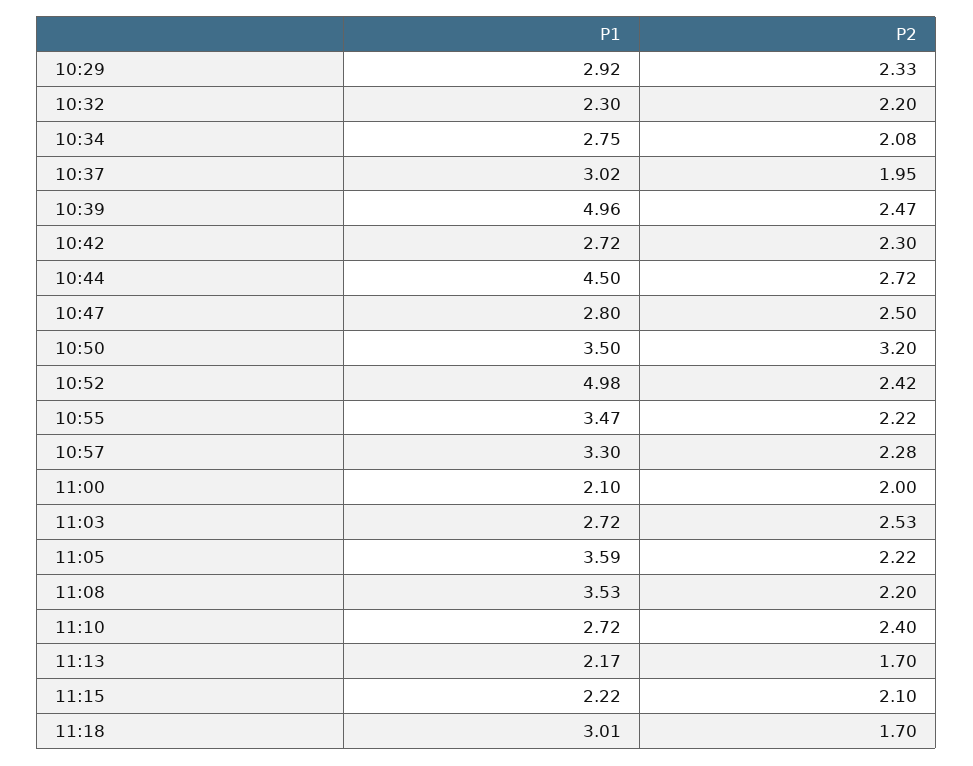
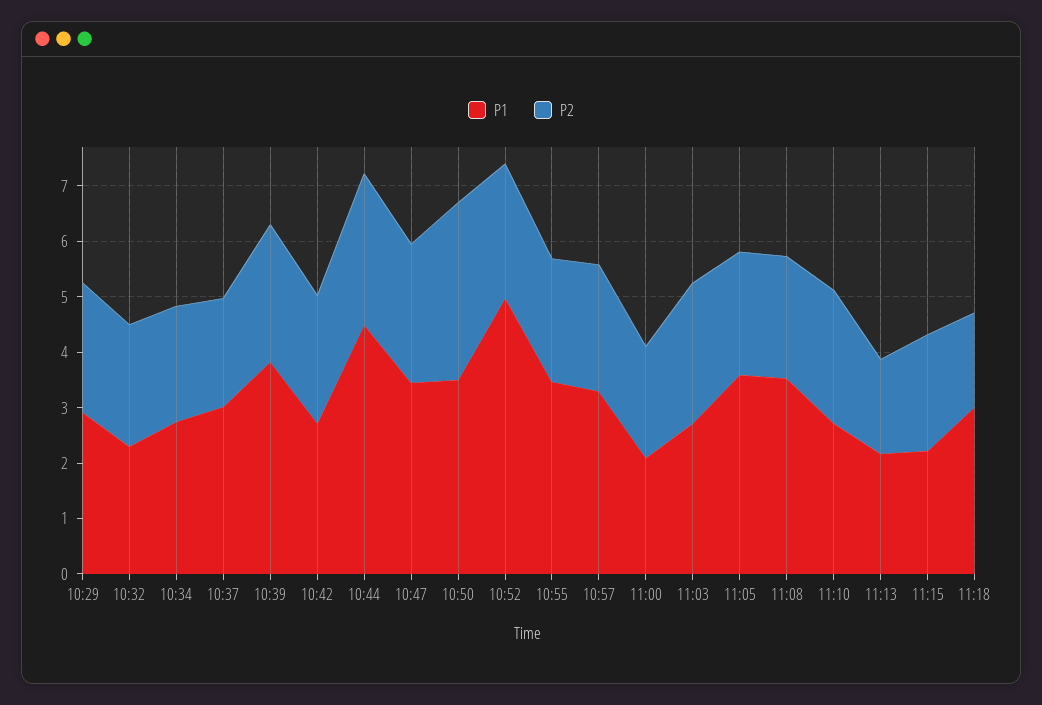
  {
    "P1": {
      "10:29": 2.92,
      "10:32": 2.3,
      "10:34": 2.75,
      "10:37": 3.02,
-     "10:39": 4.96,
+     "10:39": 3.8,
      "10:42": 2.72,
      "10:44": 4.5,
-     "10:47": 2.8,
+     "10:47": 3.4,
      "10:50": 3.5,
      "10:52": 4.98,
      "10:55": 3.47,
      "10:57": 3.3,
      "11:00": 2.1,
      "11:03": 2.72,
      "11:05": 3.59,
      "11:08": 3.53,
      "11:10": 2.72,
      "11:13": 2.17,
      "11:15": 2.22,
      "11:18": 3.01
    },
    "P2": {
      "10:29": 2.33,
      "10:32": 2.2,
      "10:34": 2.08,
      "10:37": 1.95,
      "10:39": 2.47,
      "10:42": 2.3,
      "10:44": 2.72,
      "10:47": 2.5,
      "10:50": 3.2,
      "10:52": 2.42,
      "10:55": 2.22,
      "10:57": 2.28,
      "11:00": 2,
      "11:03": 2.53,
      "11:05": 2.22,
      "11:08": 2.2,
      "11:10": 2.4,
      "11:13": 1.7,
      "11:15": 2.1,
      "11:18": 1.7
    }
  }

